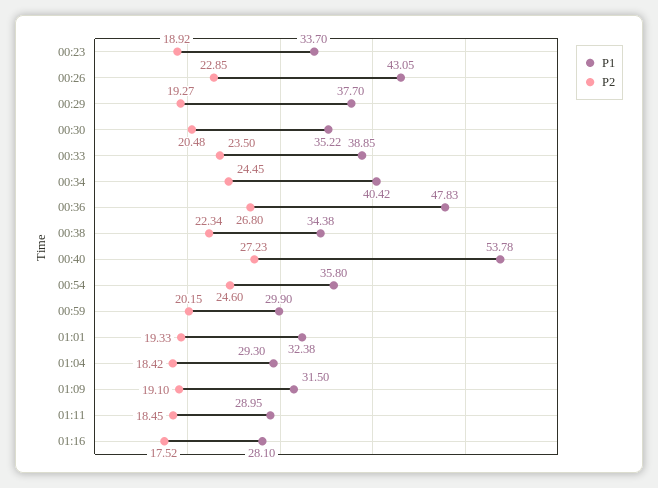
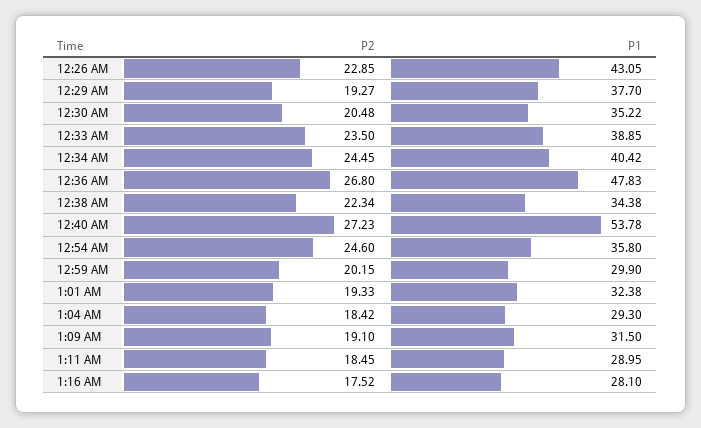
  {
    "P1": {
-     "00:23": 33.7,
      "00:26": 43.05,
      "00:29": 37.7,
      "00:30": 35.22,
      "00:33": 38.85,
      "00:34": 40.42,
      "00:36": 47.83,
      "00:38": 34.38,
      "00:40": 53.78,
      "00:54": 35.8,
      "00:59": 29.9,
      "01:01": 32.38,
      "01:04": 29.3,
      "01:09": 31.5,
      "01:11": 28.95,
      "01:16": 28.1
    },
    "P2": {
-     "00:23": 18.92,
      "00:26": 22.85,
      "00:29": 19.27,
      "00:30": 20.48,
      "00:33": 23.5,
      "00:34": 24.45,
      "00:36": 26.8,
      "00:38": 22.34,
      "00:40": 27.23,
      "00:54": 24.6,
      "00:59": 20.15,
      "01:01": 19.33,
      "01:04": 18.42,
      "01:09": 19.1,
      "01:11": 18.45,
      "01:16": 17.52
    }
  }

